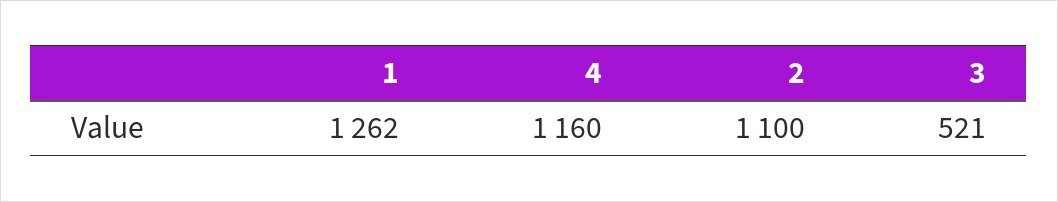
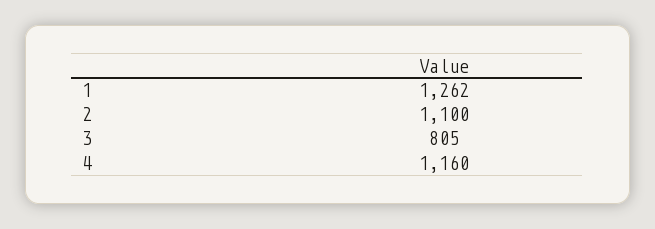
  {
    "1": 1262,
    "4": 1160,
    "2": 1100,
-   "3": 521
+   "3": 805
  }

